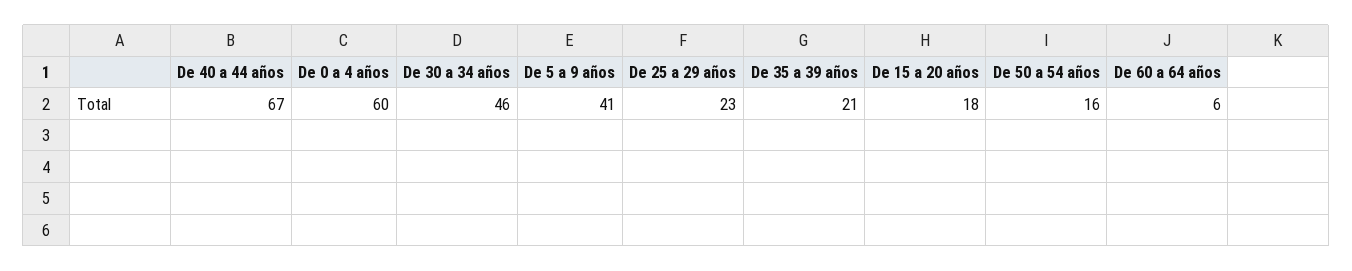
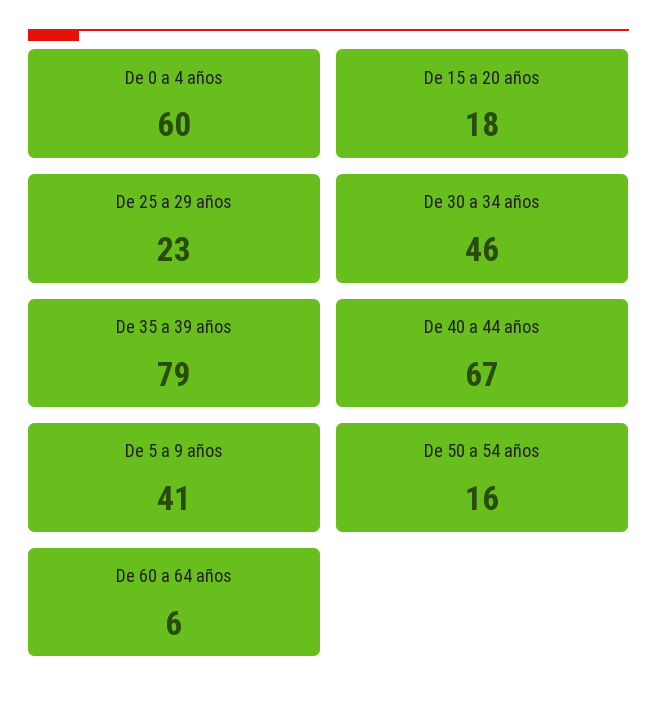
  {
    "De 40 a 44 años": 67,
    "De 0 a 4 años": 60,
    "De 30 a 34 años": 46,
    "De 5 a 9 años": 41,
    "De 25 a 29 años": 23,
-   "De 35 a 39 años": 21,
+   "De 35 a 39 años": 79,
    "De 15 a 20 años": 18,
    "De 50 a 54 años": 16,
    "De 60 a 64 años": 6
  }

